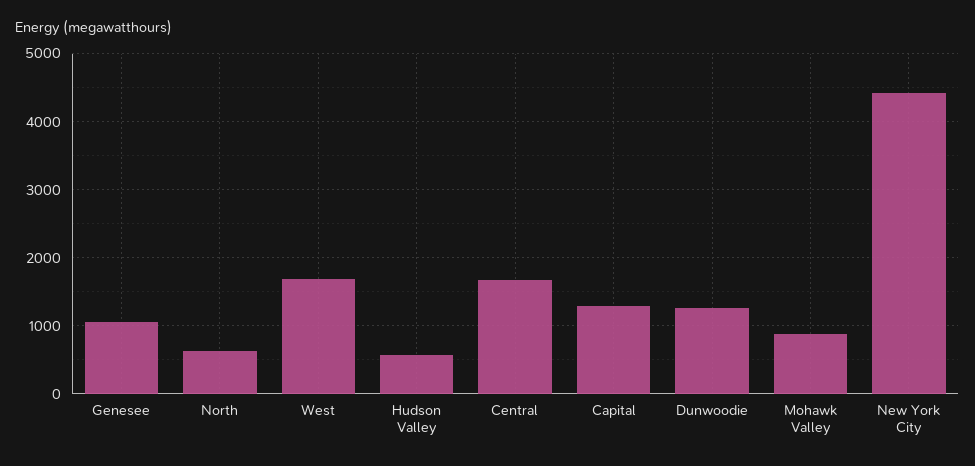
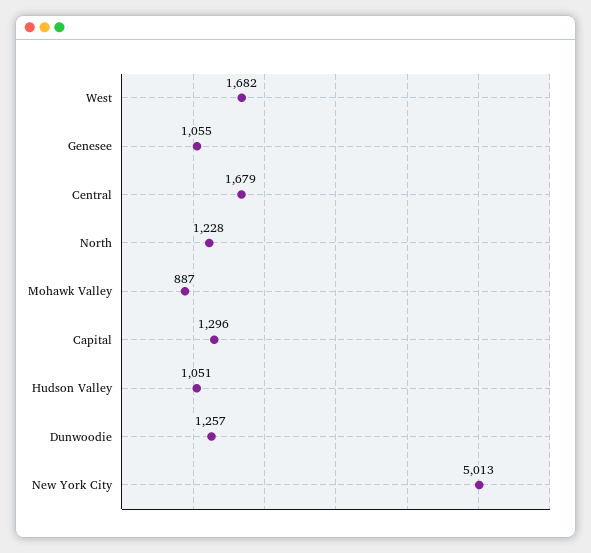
  {
    "Genesee": 1055,
-   "North": 600,
+   "North": 1228,
    "West": 1682,
-   "Hudson Valley": 600,
+   "Hudson Valley": 1051,
    "Central": 1679,
    "Capital": 1296,
    "Dunwoodie": 1257,
    "Mohawk Valley": 887,
-   "New York City": 4400
+   "New York City": 5013
  }

